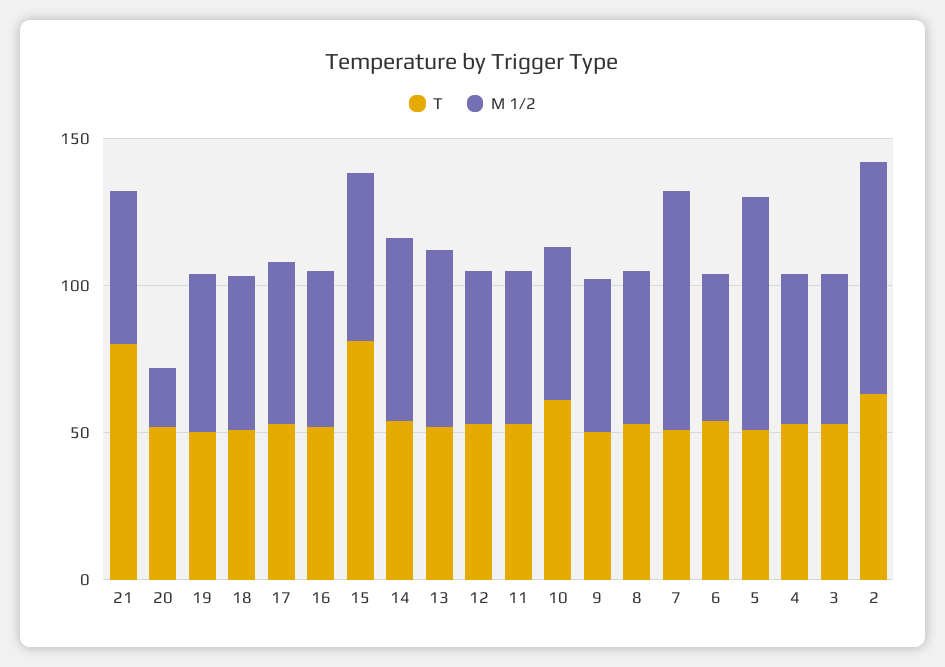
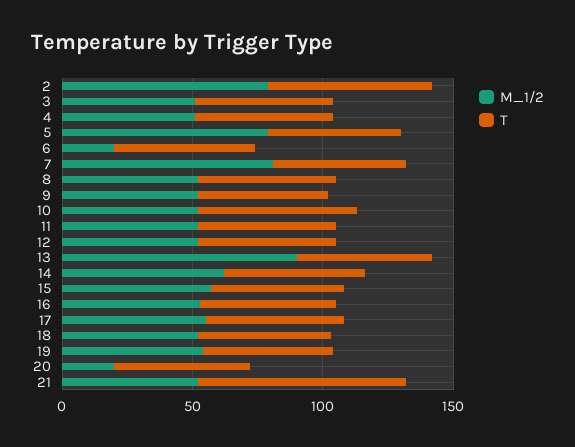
  {
    "T": {
      "21": 80,
      "20": 50,
      "19": 50,
      "18": 50,
      "17": 50,
      "16": 50,
-     "15": 80,
+     "15": 50,
      "14": 50,
      "13": 50,
      "12": 50,
      "11": 50,
      "10": 60,
      "9": 50,
      "8": 50,
      "7": 50,
      "6": 50,
      "5": 50,
      "4": 50,
      "3": 50,
      "2": 60
    },
    "M 1/2": {
      "21": 50,
      "20": 20,
      "19": 50,
      "18": 50,
      "17": 60,
      "16": 50,
      "15": 60,
      "14": 60,
-     "13": 60,
+     "13": 90,
      "12": 50,
      "11": 50,
      "10": 50,
      "9": 50,
      "8": 50,
      "7": 80,
-     "6": 50,
+     "6": 20,
      "5": 80,
      "4": 50,
      "3": 50,
      "2": 80
    }
  }

